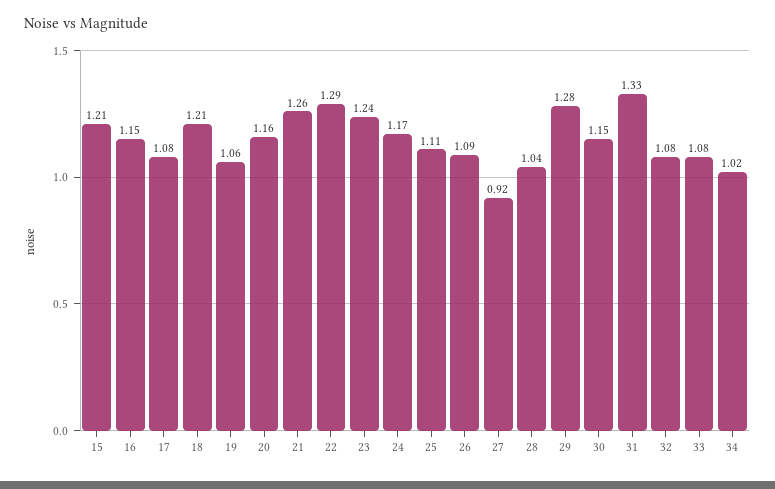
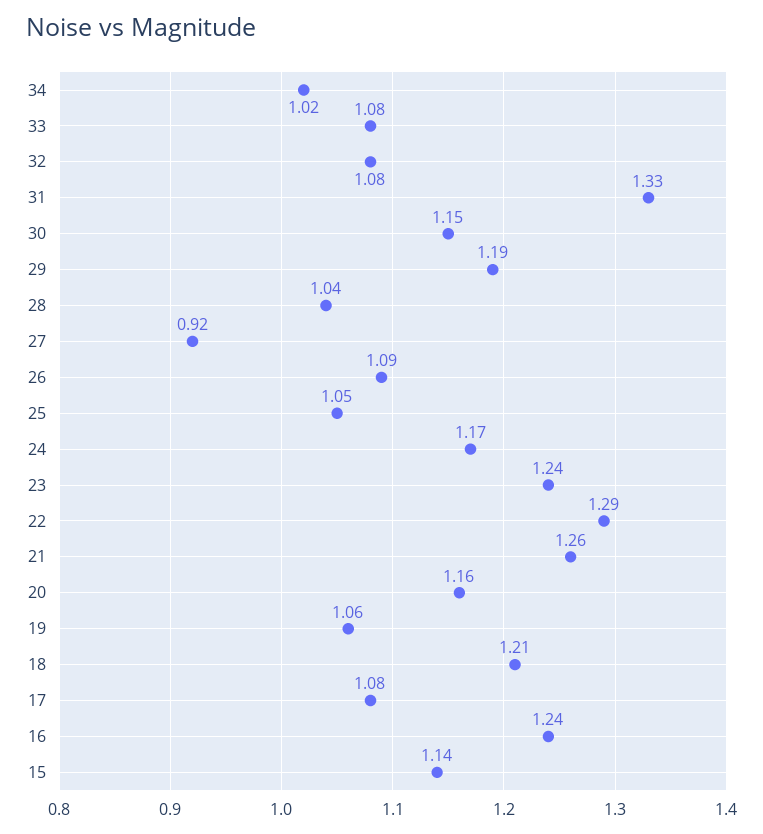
  {
-   "15": 1.21,
+   "15": 1.14,
-   "16": 1.15,
+   "16": 1.24,
    "17": 1.08,
    "18": 1.21,
    "19": 1.06,
    "20": 1.16,
    "21": 1.26,
    "22": 1.29,
    "23": 1.24,
    "24": 1.17,
-   "25": 1.11,
+   "25": 1.05,
    "26": 1.09,
    "27": 0.92,
    "28": 1.04,
-   "29": 1.28,
+   "29": 1.19,
    "30": 1.15,
    "31": 1.33,
    "32": 1.08,
    "33": 1.08,
    "34": 1.02
  }

